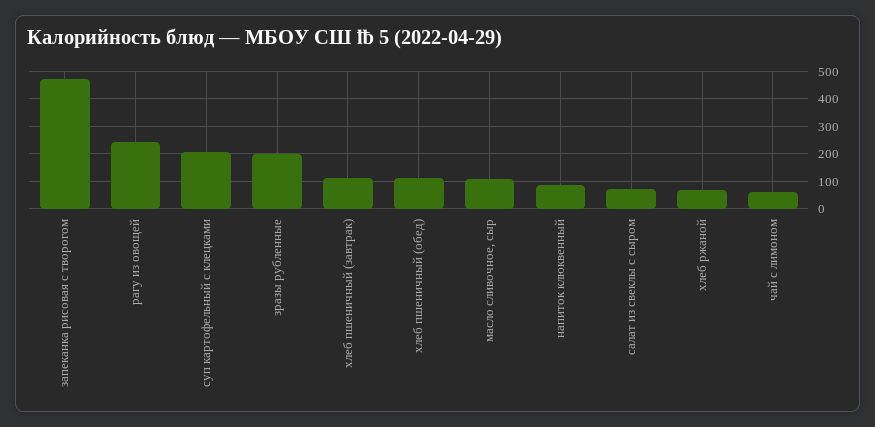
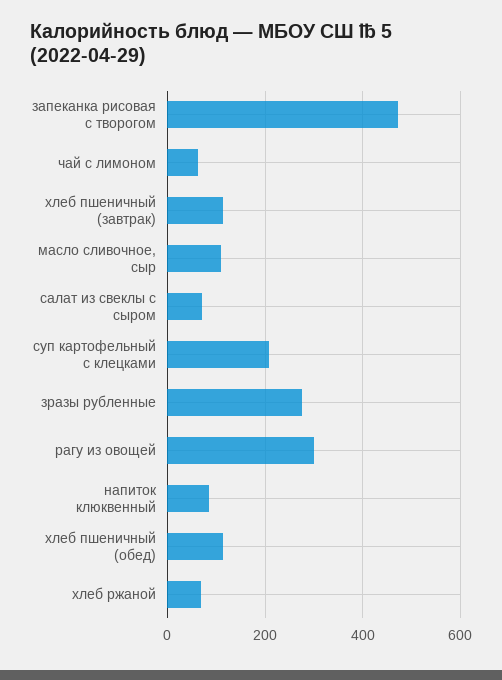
  {
    "запеканка рисовая с творогом": 480,
-   "рагу из овощей": 250,
+   "рагу из овощей": 300,
    "суп картофельный с клецками": 200,
-   "зразы рубленные": 200,
+   "зразы рубленные": 280,
    "хлеб пшеничный (завтрак)": 120,
    "хлеб пшеничный (обед)": 120,
    "масло сливочное, сыр": 120,
    "напиток клюквенный": 80,
    "салат из свеклы с сыром": 80,
    "хлеб ржаной": 60,
    "чай с лимоном": 60
  }

